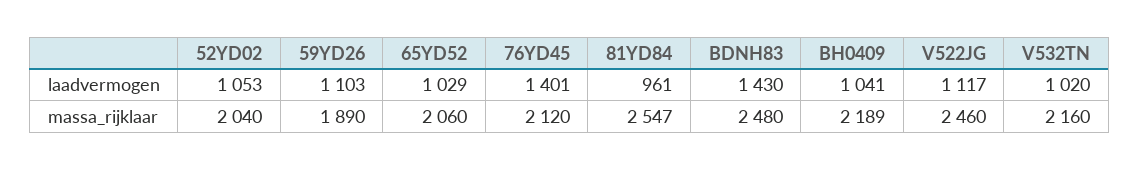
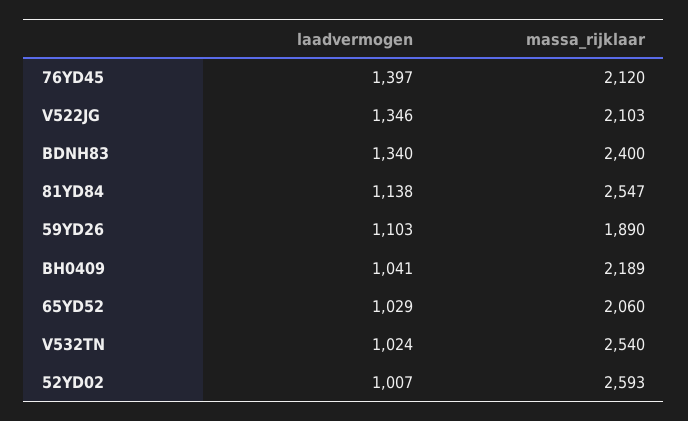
  {
    "52YD02": {
-     "laadvermogen": 1053,
+     "laadvermogen": 1007,
-     "massa_rijklaar": 2040
+     "massa_rijklaar": 2593
    },
    "59YD26": {
      "laadvermogen": 1103,
      "massa_rijklaar": 1890
    },
    "65YD52": {
      "laadvermogen": 1029,
      "massa_rijklaar": 2060
    },
    "76YD45": {
-     "laadvermogen": 1401,
+     "laadvermogen": 1397,
      "massa_rijklaar": 2120
    },
    "81YD84": {
-     "laadvermogen": 961,
+     "laadvermogen": 1138,
      "massa_rijklaar": 2547
    },
    "BDNH83": {
-     "laadvermogen": 1430,
+     "laadvermogen": 1340,
-     "massa_rijklaar": 2480
+     "massa_rijklaar": 2400
    },
    "BH0409": {
      "laadvermogen": 1041,
      "massa_rijklaar": 2189
    },
    "V522JG": {
-     "laadvermogen": 1117,
+     "laadvermogen": 1346,
-     "massa_rijklaar": 2460
+     "massa_rijklaar": 2103
    },
    "V532TN": {
-     "laadvermogen": 1020,
+     "laadvermogen": 1024,
-     "massa_rijklaar": 2160
+     "massa_rijklaar": 2540
    }
  }

